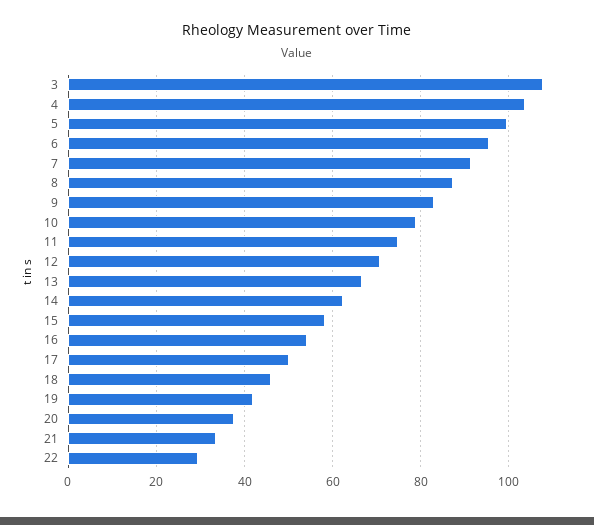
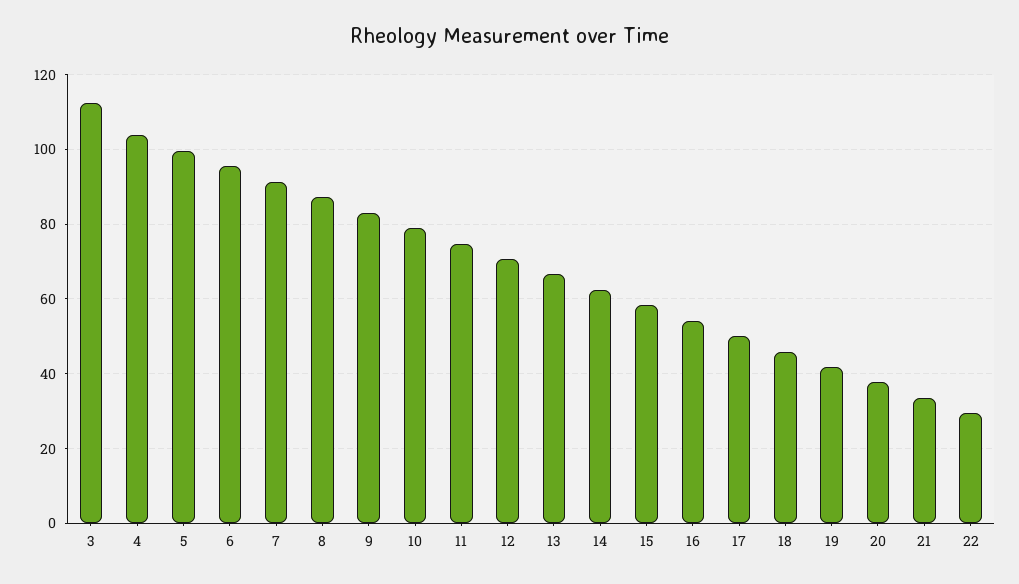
  {
-   "3": 108,
+   "3": 112,
    "4": 104,
    "5": 100,
    "6": 96,
    "7": 92,
    "8": 88,
    "9": 84,
    "10": 78,
    "11": 74,
    "12": 70,
    "13": 66,
    "14": 62,
    "15": 58,
    "16": 54,
    "17": 50,
    "18": 46,
    "19": 42,
    "20": 38,
    "21": 34,
    "22": 30
  }

